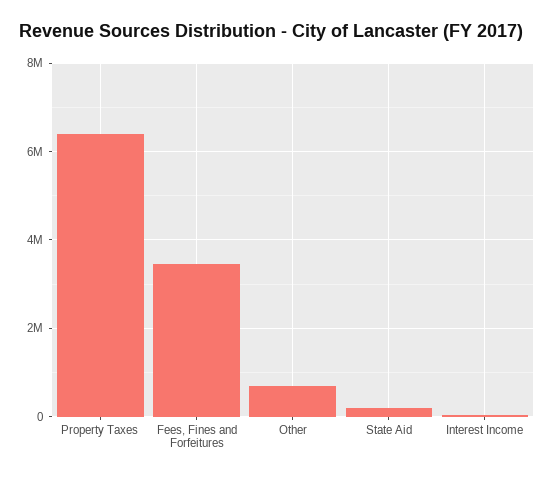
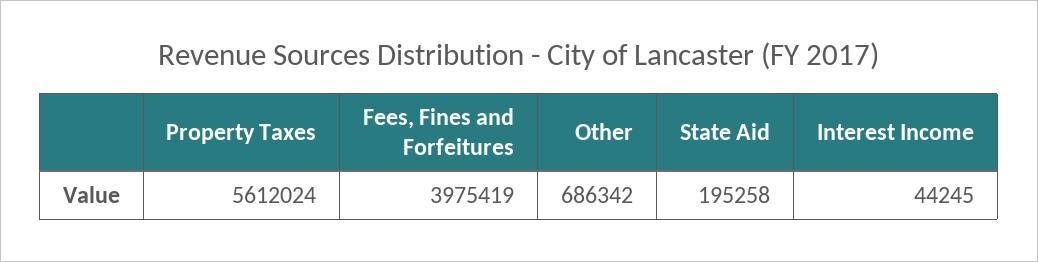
  {
-   "Property Taxes": 6400000,
+   "Property Taxes": 5612024,
-   "Fees, Fines and Forfeitures": 3400000,
+   "Fees, Fines and Forfeitures": 3975419,
    "Other": 686342,
    "State Aid": 195258,
    "Interest Income": 44245
  }

